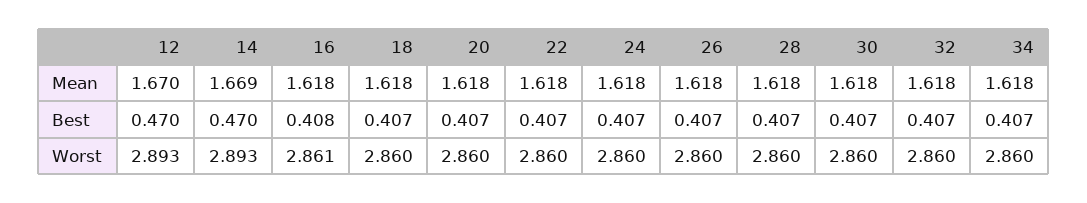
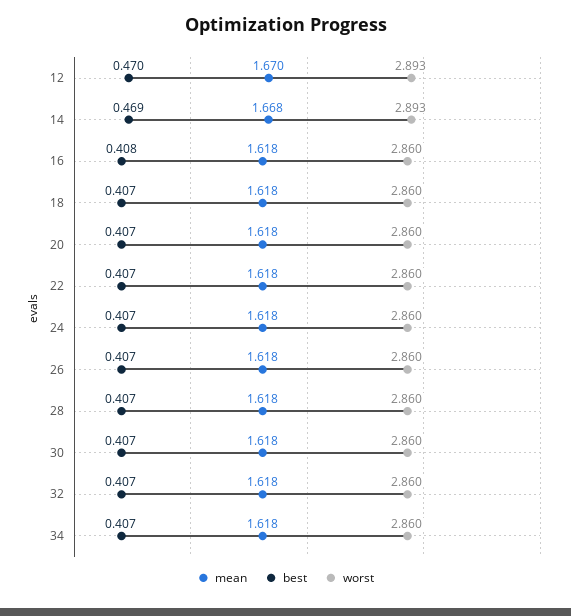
  {
    "Mean": {
      "12": 1.67,
-     "14": 1.669,
+     "14": 1.668,
      "16": 1.618,
      "18": 1.618,
      "20": 1.618,
      "22": 1.618,
      "24": 1.618,
      "26": 1.618,
      "28": 1.618,
      "30": 1.618,
      "32": 1.618,
      "34": 1.618
    },
    "Best": {
      "12": 0.47,
-     "14": 0.47,
+     "14": 0.469,
      "16": 0.408,
      "18": 0.407,
      "20": 0.407,
      "22": 0.407,
      "24": 0.407,
      "26": 0.407,
      "28": 0.407,
      "30": 0.407,
      "32": 0.407,
      "34": 0.407
    },
    "Worst": {
      "12": 2.893,
      "14": 2.893,
-     "16": 2.861,
+     "16": 2.86,
      "18": 2.86,
      "20": 2.86,
      "22": 2.86,
      "24": 2.86,
      "26": 2.86,
      "28": 2.86,
      "30": 2.86,
      "32": 2.86,
      "34": 2.86
    }
  }

